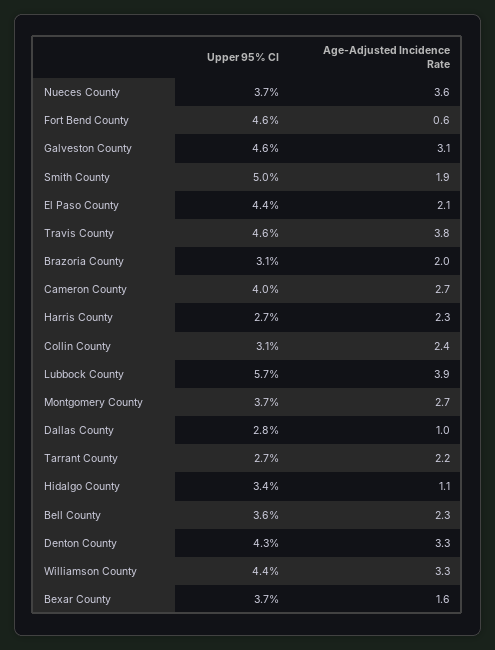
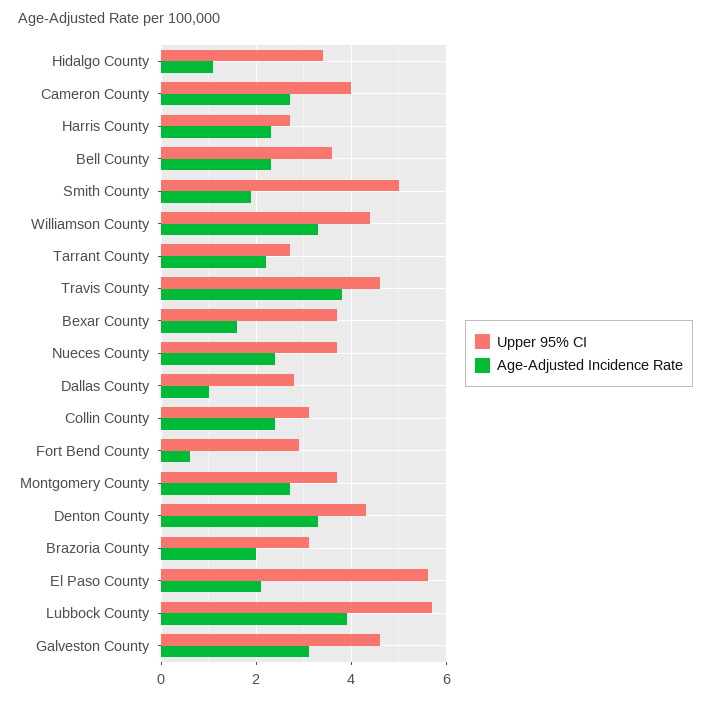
  {
    "Upper 95% CI": {
      "Nueces County": 3.7,
-     "Fort Bend County": 4.6,
+     "Fort Bend County": 3,
      "Galveston County": 4.6,
      "Smith County": 5,
-     "El Paso County": 4.4,
+     "El Paso County": 5.5,
      "Travis County": 4.6,
      "Brazoria County": 3.1,
      "Cameron County": 4,
      "Harris County": 2.7,
      "Collin County": 3.1,
      "Lubbock County": 5.7,
      "Montgomery County": 3.7,
      "Dallas County": 2.8,
      "Tarrant County": 2.7,
      "Hidalgo County": 3.4,
      "Bell County": 3.6,
      "Denton County": 4.3,
      "Williamson County": 4.4,
      "Bexar County": 3.7
    },
    "Age-Adjusted Incidence Rate": {
-     "Nueces County": 3.6,
+     "Nueces County": 2.5,
      "Fort Bend County": 0.6,
      "Galveston County": 3.1,
      "Smith County": 1.9,
      "El Paso County": 2.1,
      "Travis County": 3.8,
      "Brazoria County": 2,
      "Cameron County": 2.7,
      "Harris County": 2.3,
      "Collin County": 2.4,
      "Lubbock County": 3.9,
      "Montgomery County": 2.7,
      "Dallas County": 1,
      "Tarrant County": 2.2,
      "Hidalgo County": 1.1,
      "Bell County": 2.3,
      "Denton County": 3.3,
      "Williamson County": 3.3,
      "Bexar County": 1.6
    }
  }

